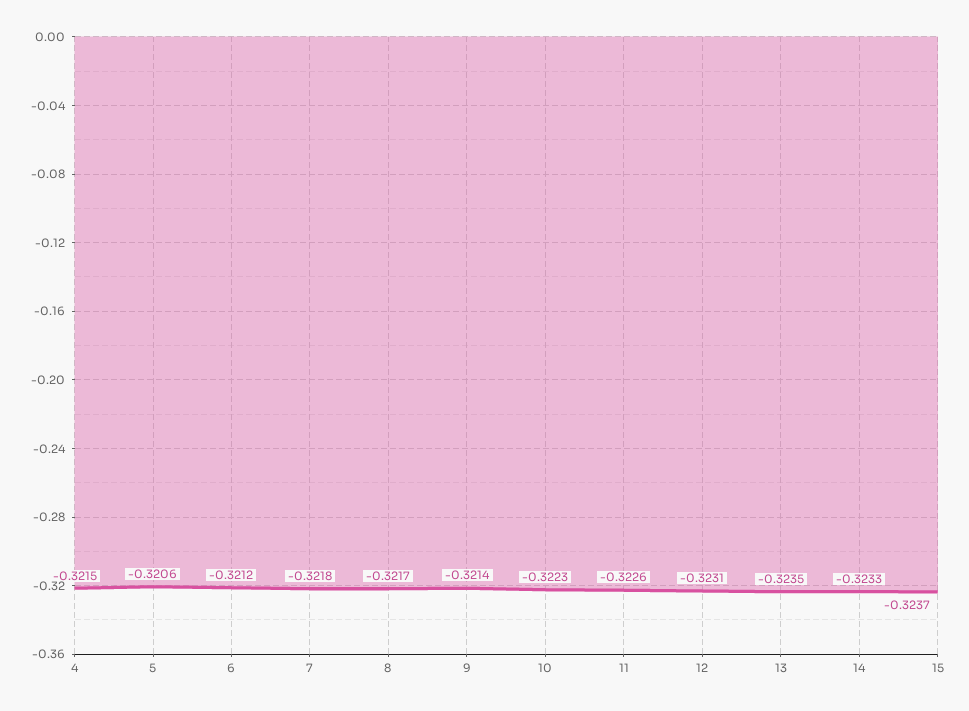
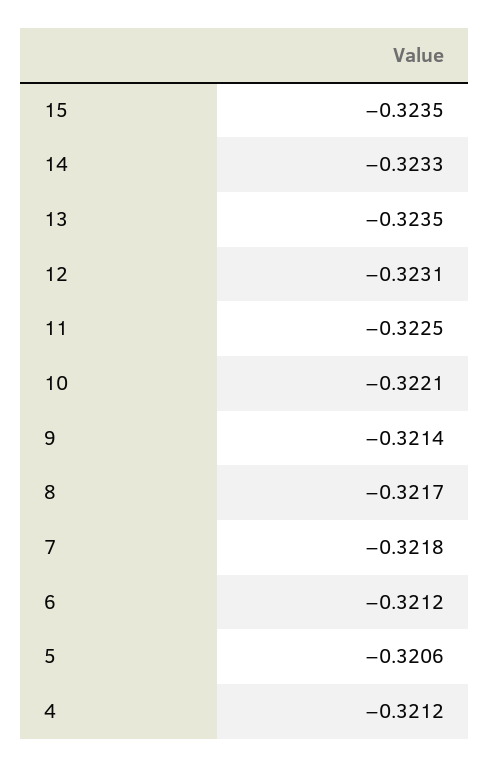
  {
-   "4": -0.3215,
+   "4": -0.3212,
    "5": -0.3206,
    "6": -0.3212,
    "7": -0.3218,
    "8": -0.3217,
    "9": -0.3214,
-   "10": -0.3223,
+   "10": -0.3221,
-   "11": -0.3226,
+   "11": -0.3225,
    "12": -0.3231,
    "13": -0.3235,
    "14": -0.3233,
-   "15": -0.3237
+   "15": -0.3235
  }

